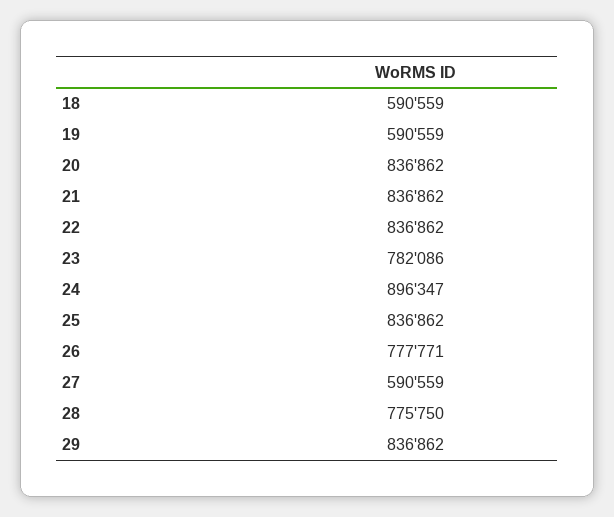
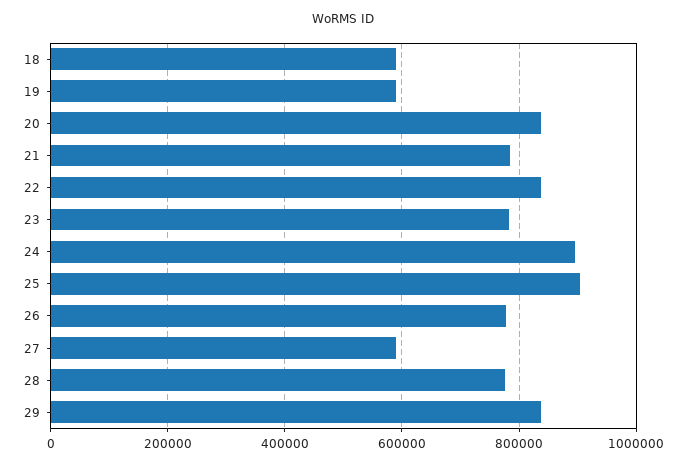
  {
    "18": 590559,
    "19": 590559,
    "20": 836862,
-   "21": 836862,
+   "21": 780000,
    "22": 836862,
    "23": 782086,
    "24": 896347,
-   "25": 836862,
+   "25": 900000,
    "26": 777771,
    "27": 590559,
    "28": 775750,
    "29": 836862
  }

